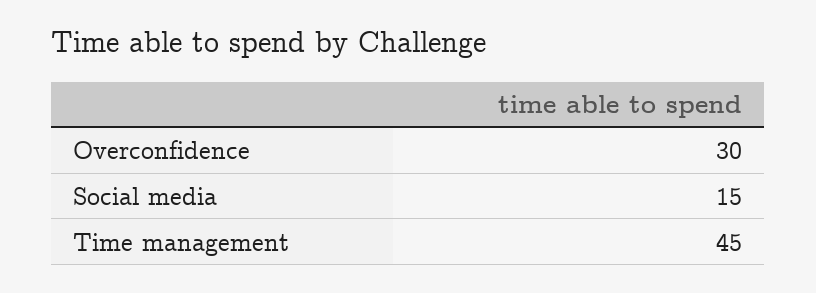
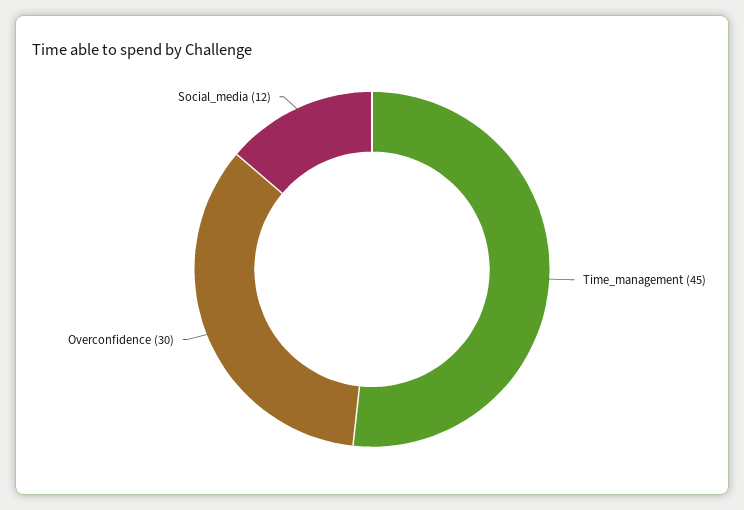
  {
    "Overconfidence": 30,
-   "Social media": 15,
+   "Social media": 12,
    "Time management": 45
  }

